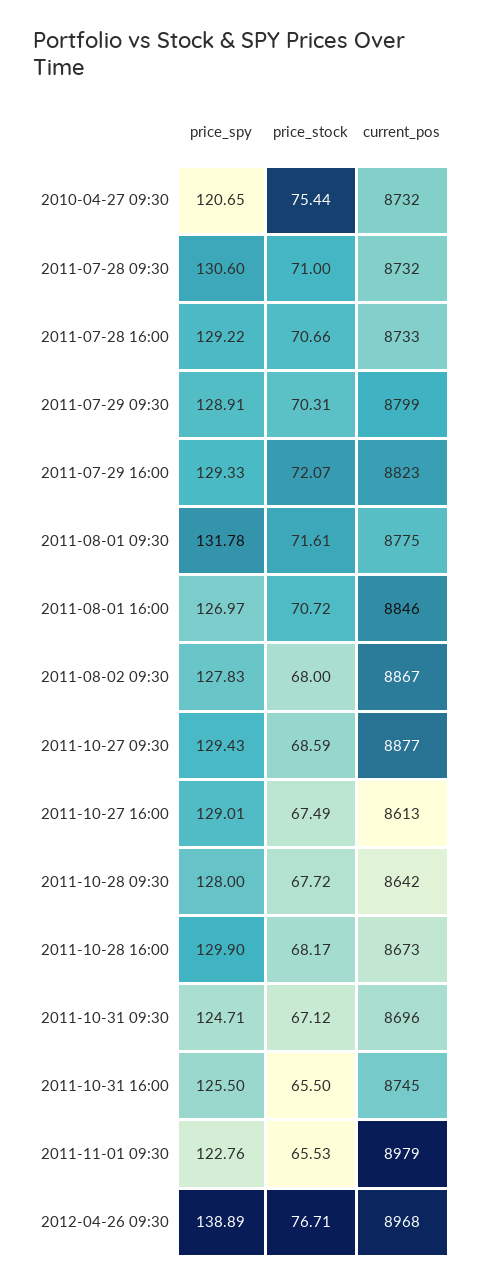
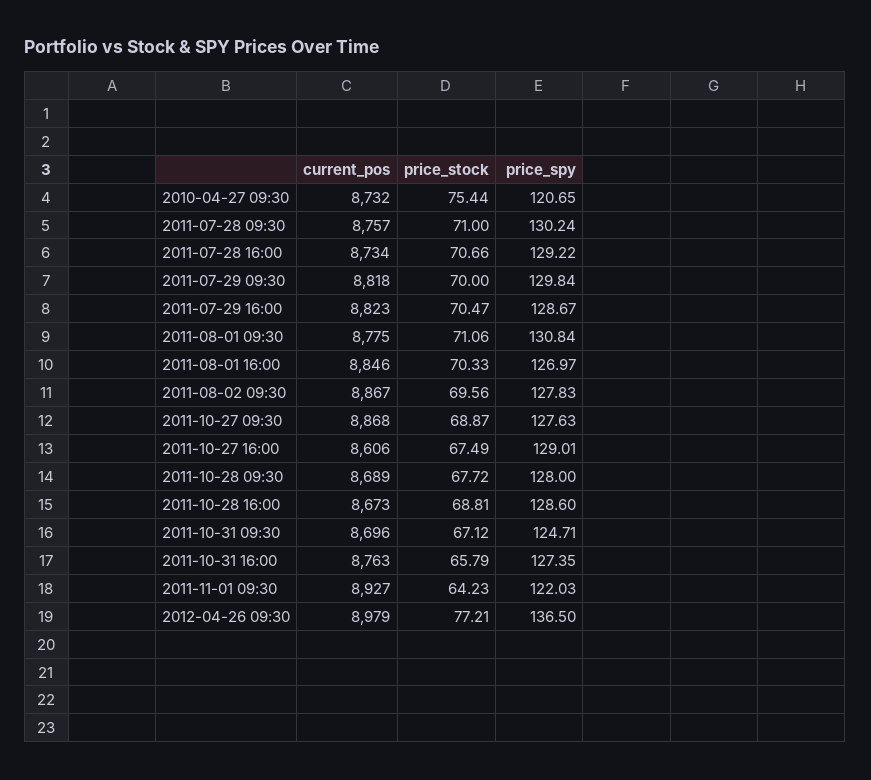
  {
    "price_spy": {
      "2010-04-27 09:30": 120.65,
-     "2011-07-28 09:30": 130.6,
+     "2011-07-28 09:30": 130.24,
      "2011-07-28 16:00": 129.22,
-     "2011-07-29 09:30": 128.91,
+     "2011-07-29 09:30": 129.84,
-     "2011-07-29 16:00": 129.33,
+     "2011-07-29 16:00": 128.67,
-     "2011-08-01 09:30": 131.78,
+     "2011-08-01 09:30": 130.84,
      "2011-08-01 16:00": 126.97,
      "2011-08-02 09:30": 127.83,
-     "2011-10-27 09:30": 129.43,
+     "2011-10-27 09:30": 127.63,
      "2011-10-27 16:00": 129.01,
      "2011-10-28 09:30": 128,
-     "2011-10-28 16:00": 129.9,
+     "2011-10-28 16:00": 128.6,
      "2011-10-31 09:30": 124.71,
-     "2011-10-31 16:00": 125.5,
+     "2011-10-31 16:00": 127.35,
-     "2011-11-01 09:30": 122.76,
+     "2011-11-01 09:30": 122.03,
-     "2012-04-26 09:30": 138.89
+     "2012-04-26 09:30": 136.5
    },
    "price_stock": {
      "2010-04-27 09:30": 75.44,
      "2011-07-28 09:30": 71,
      "2011-07-28 16:00": 70.66,
-     "2011-07-29 09:30": 70.31,
+     "2011-07-29 09:30": 70,
-     "2011-07-29 16:00": 72.07,
+     "2011-07-29 16:00": 70.47,
-     "2011-08-01 09:30": 71.61,
+     "2011-08-01 09:30": 71.06,
-     "2011-08-01 16:00": 70.72,
+     "2011-08-01 16:00": 70.33,
-     "2011-08-02 09:30": 68,
+     "2011-08-02 09:30": 69.56,
-     "2011-10-27 09:30": 68.59,
+     "2011-10-27 09:30": 68.87,
      "2011-10-27 16:00": 67.49,
      "2011-10-28 09:30": 67.72,
-     "2011-10-28 16:00": 68.17,
+     "2011-10-28 16:00": 68.81,
      "2011-10-31 09:30": 67.12,
-     "2011-10-31 16:00": 65.5,
+     "2011-10-31 16:00": 65.79,
-     "2011-11-01 09:30": 65.53,
+     "2011-11-01 09:30": 64.23,
-     "2012-04-26 09:30": 76.71
+     "2012-04-26 09:30": 77.21
    },
    "current_pos": {
      "2010-04-27 09:30": 8732,
-     "2011-07-28 09:30": 8732,
+     "2011-07-28 09:30": 8757,
-     "2011-07-28 16:00": 8733,
+     "2011-07-28 16:00": 8734,
-     "2011-07-29 09:30": 8799,
+     "2011-07-29 09:30": 8818,
      "2011-07-29 16:00": 8823,
      "2011-08-01 09:30": 8775,
      "2011-08-01 16:00": 8846,
      "2011-08-02 09:30": 8867,
-     "2011-10-27 09:30": 8877,
+     "2011-10-27 09:30": 8868,
-     "2011-10-27 16:00": 8613,
+     "2011-10-27 16:00": 8606,
-     "2011-10-28 09:30": 8642,
+     "2011-10-28 09:30": 8689,
      "2011-10-28 16:00": 8673,
      "2011-10-31 09:30": 8696,
-     "2011-10-31 16:00": 8745,
+     "2011-10-31 16:00": 8763,
-     "2011-11-01 09:30": 8979,
+     "2011-11-01 09:30": 8927,
-     "2012-04-26 09:30": 8968
+     "2012-04-26 09:30": 8979
    }
  }

